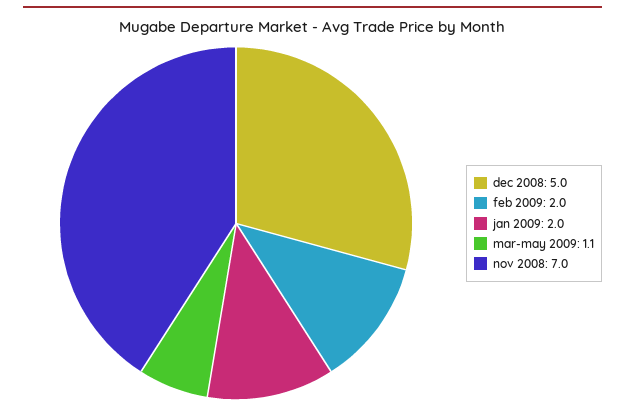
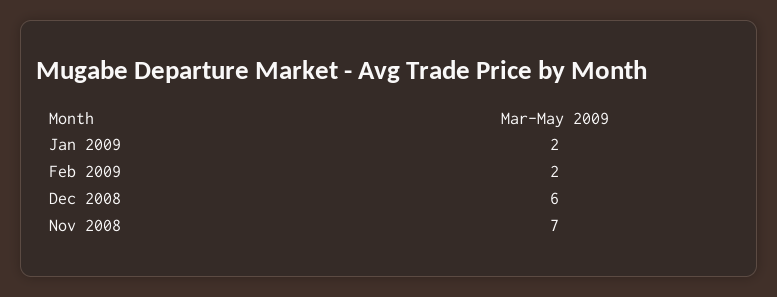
  {
-   "dec 2008": 5,
+   "dec 2008": 6,
    "feb 2009": 2,
    "jan 2009": 2,
-   "mar-may 2009": 1.1,
    "nov 2008": 7
  }

